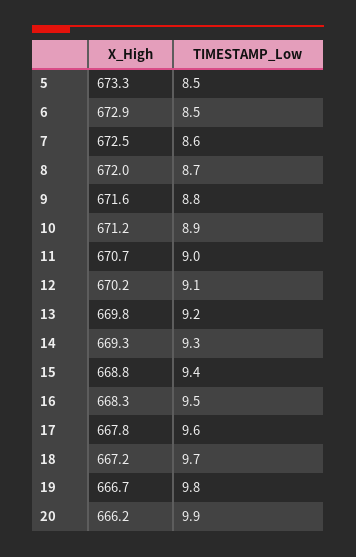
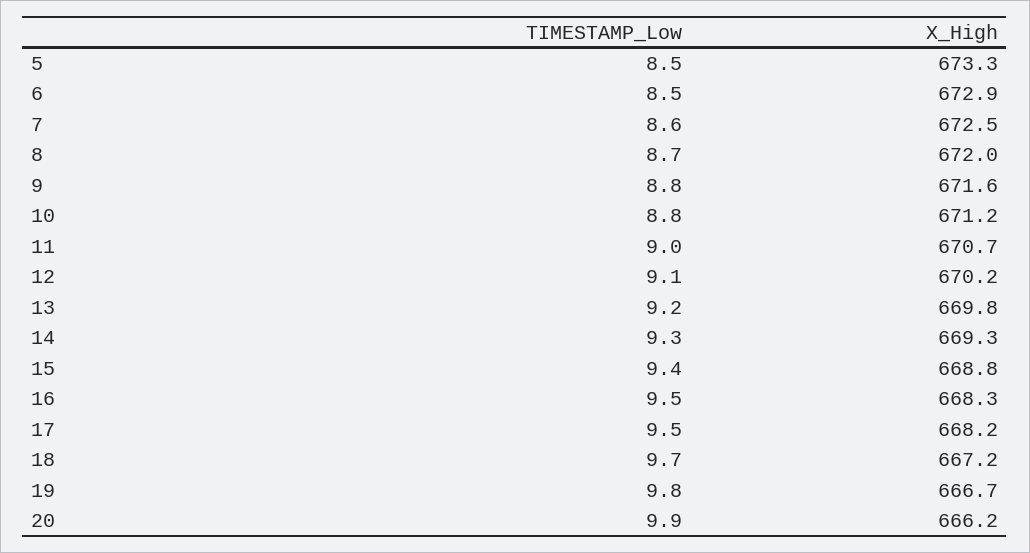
  {
    "X_High": {
      "5": 673.3,
      "6": 672.9,
      "7": 672.5,
      "8": 672,
      "9": 671.6,
      "10": 671.2,
      "11": 670.7,
      "12": 670.2,
      "13": 669.8,
      "14": 669.3,
      "15": 668.8,
      "16": 668.3,
-     "17": 667.8,
+     "17": 668.2,
      "18": 667.2,
      "19": 666.7,
      "20": 666.2
    },
    "TIMESTAMP_Low": {
      "5": 8.5,
      "6": 8.5,
      "7": 8.6,
      "8": 8.7,
      "9": 8.8,
-     "10": 8.9,
+     "10": 8.8,
      "11": 9,
      "12": 9.1,
      "13": 9.2,
      "14": 9.3,
      "15": 9.4,
      "16": 9.5,
-     "17": 9.6,
+     "17": 9.5,
      "18": 9.7,
      "19": 9.8,
      "20": 9.9
    }
  }

